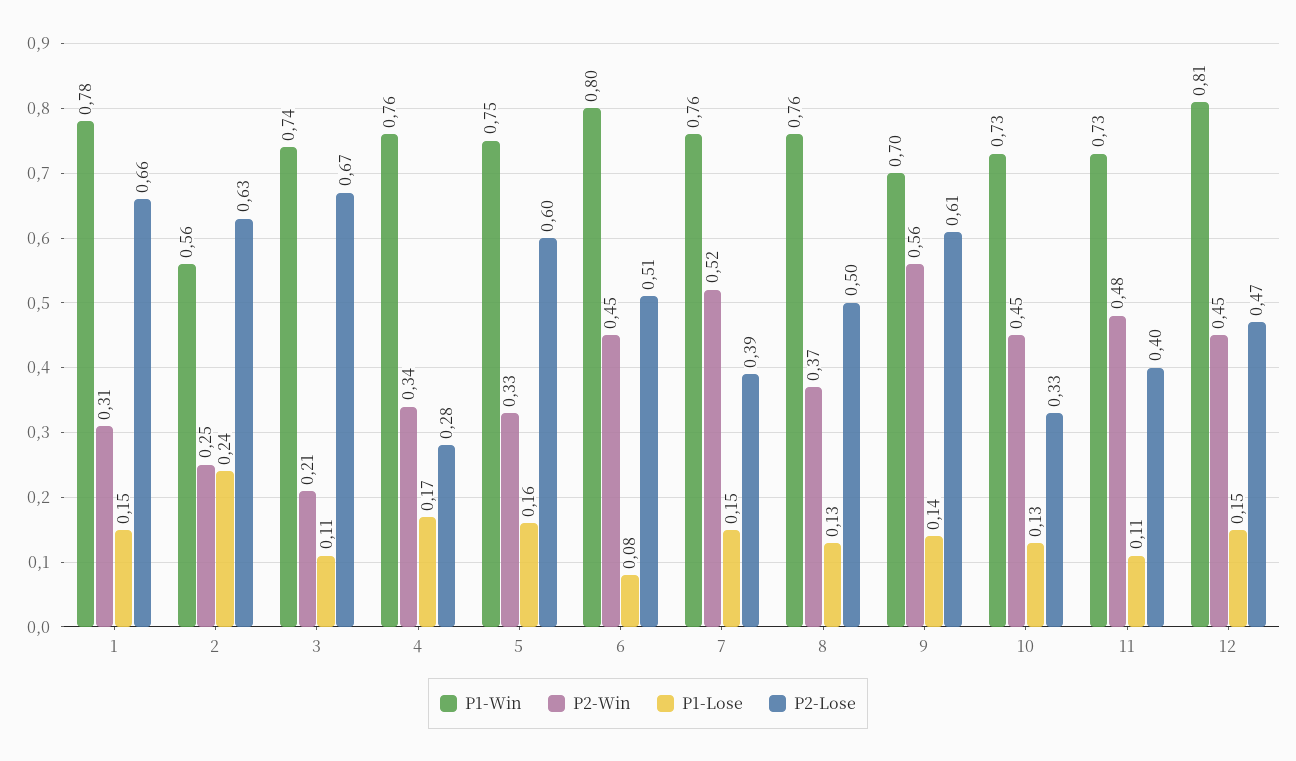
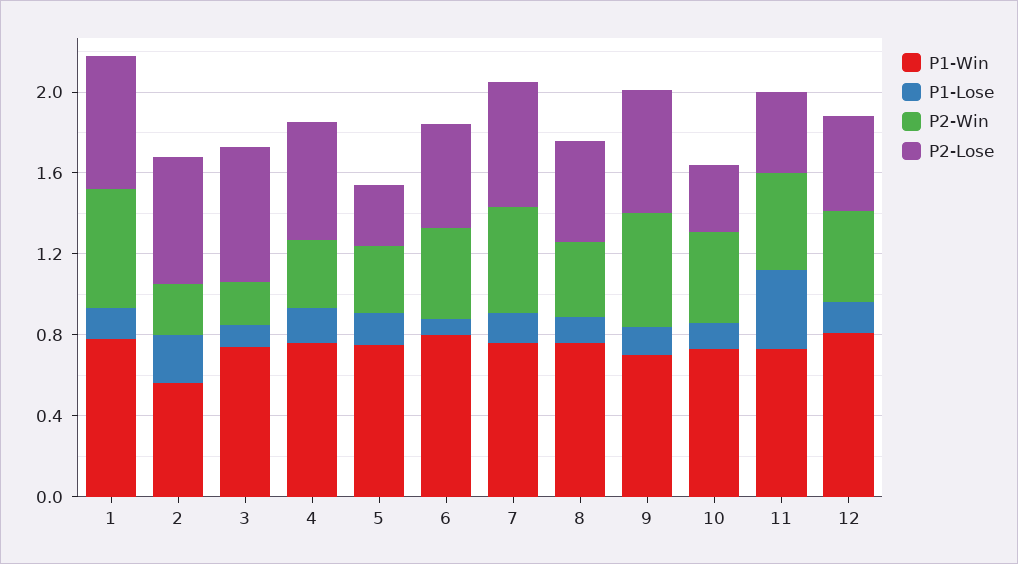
  {
    "P1-Win": {
      "1": 0.78,
      "2": 0.56,
      "3": 0.74,
      "4": 0.76,
      "5": 0.75,
      "6": 0.8,
      "7": 0.76,
      "8": 0.76,
      "9": 0.7,
      "10": 0.73,
      "11": 0.73,
      "12": 0.81
    },
    "P2-Win": {
-     "1": 0.31,
+     "1": 0.6,
      "2": 0.25,
      "3": 0.21,
      "4": 0.34,
      "5": 0.33,
      "6": 0.45,
      "7": 0.52,
      "8": 0.37,
      "9": 0.56,
      "10": 0.45,
      "11": 0.48,
      "12": 0.45
    },
    "P1-Lose": {
      "1": 0.15,
      "2": 0.24,
      "3": 0.11,
      "4": 0.17,
      "5": 0.16,
      "6": 0.08,
      "7": 0.15,
      "8": 0.13,
      "9": 0.14,
      "10": 0.13,
-     "11": 0.11,
+     "11": 0.4,
      "12": 0.15
    },
    "P2-Lose": {
      "1": 0.66,
      "2": 0.63,
      "3": 0.67,
-     "4": 0.28,
+     "4": 0.6,
-     "5": 0.6,
+     "5": 0.3,
      "6": 0.51,
-     "7": 0.39,
+     "7": 0.6,
      "8": 0.5,
      "9": 0.61,
      "10": 0.33,
      "11": 0.4,
      "12": 0.47
    }
  }

